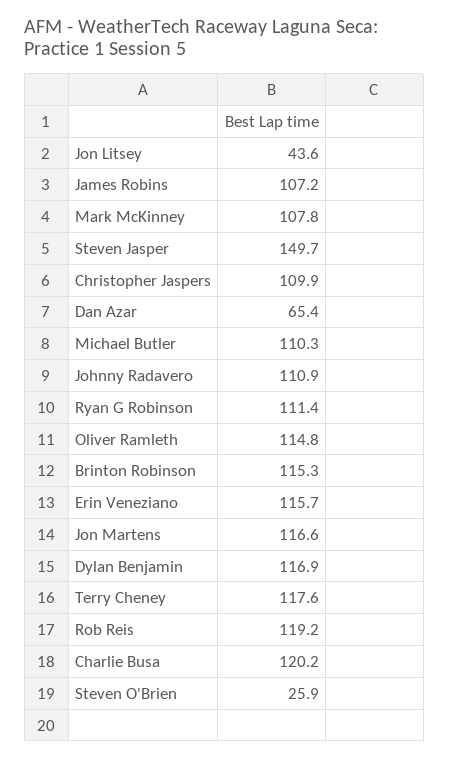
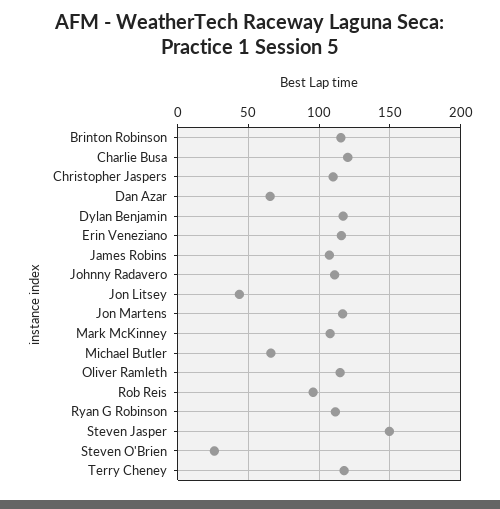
  {
    "Jon Litsey": 43.6,
    "James Robins": 107.2,
    "Mark McKinney": 107.8,
    "Steven Jasper": 149.7,
    "Christopher Jaspers": 109.9,
    "Dan Azar": 65.4,
-   "Michael Butler": 110.3,
+   "Michael Butler": 65,
    "Johnny Radavero": 110.9,
    "Ryan G Robinson": 111.4,
    "Oliver Ramleth": 114.8,
    "Brinton Robinson": 115.3,
    "Erin Veneziano": 115.7,
    "Jon Martens": 116.6,
    "Dylan Benjamin": 116.9,
    "Terry Cheney": 117.6,
-   "Rob Reis": 119.2,
+   "Rob Reis": 95,
    "Charlie Busa": 120.2,
    "Steven O'Brien": 25.9
  }

